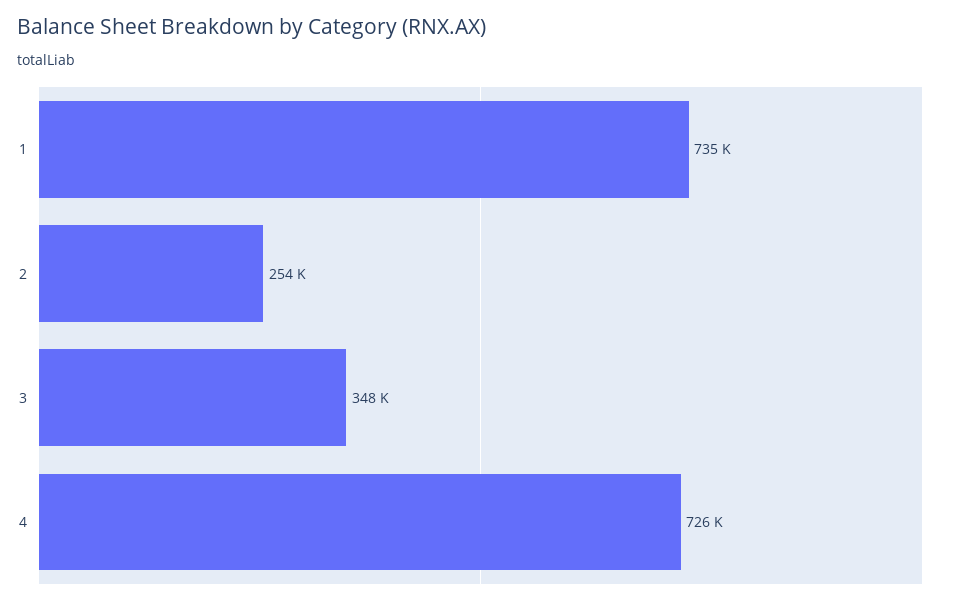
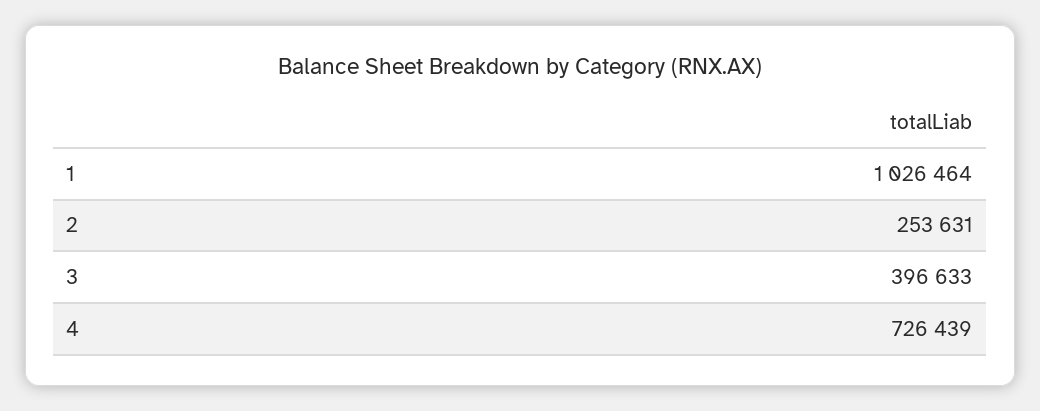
  {
-   "1": 735000,
+   "1": 1026464,
    "2": 253631,
-   "3": 348000,
+   "3": 396633,
    "4": 726439
  }

